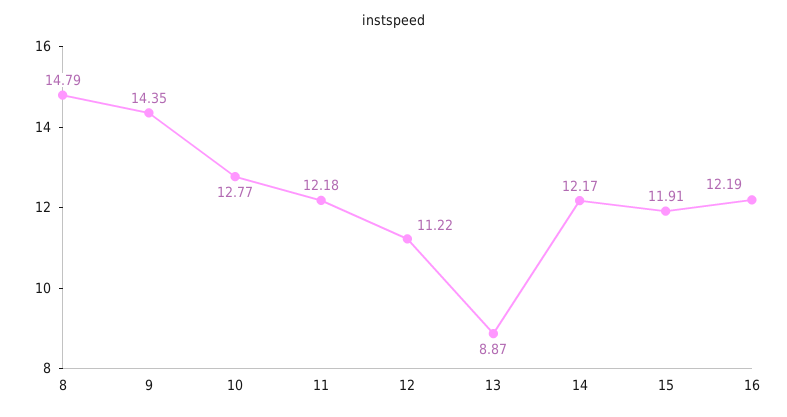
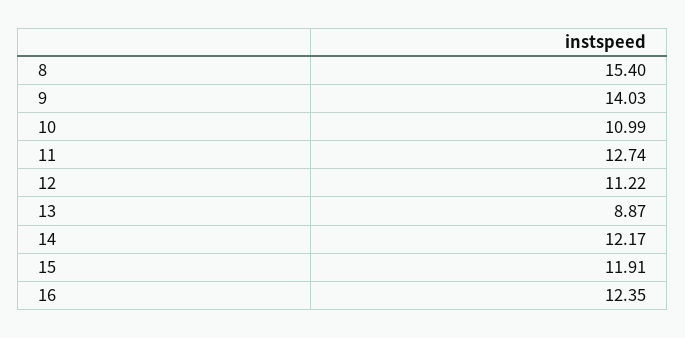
  {
-   "8": 14.79,
+   "8": 15.4,
-   "9": 14.35,
+   "9": 14.03,
-   "10": 12.77,
+   "10": 10.99,
-   "11": 12.18,
+   "11": 12.74,
    "12": 11.22,
    "13": 8.87,
    "14": 12.17,
    "15": 11.91,
-   "16": 12.19
+   "16": 12.35
  }

